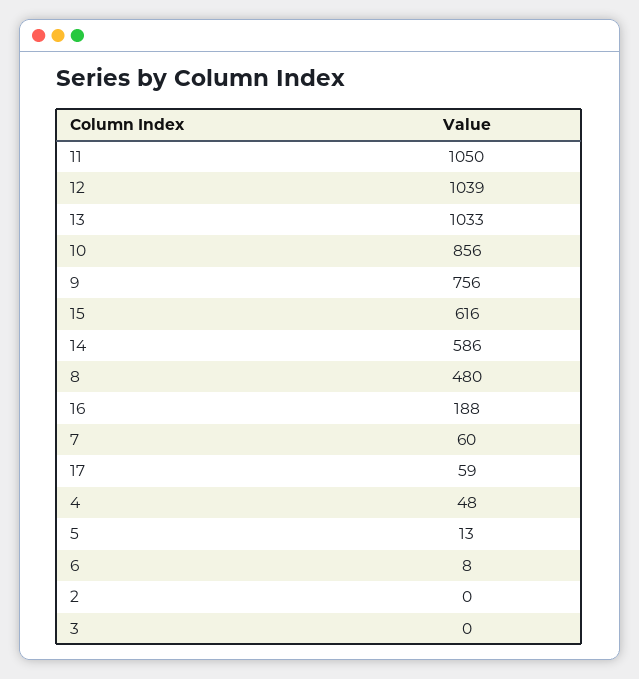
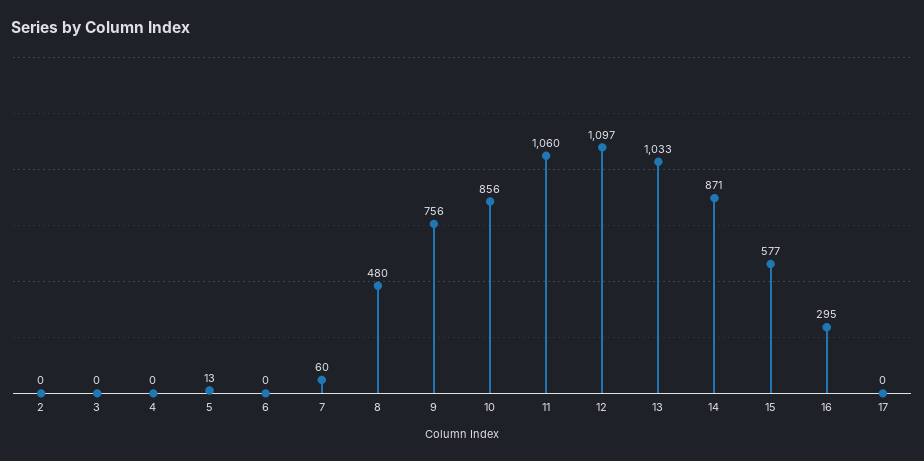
  {
-   "11": 1050,
+   "11": 1060,
-   "12": 1039,
+   "12": 1097,
    "13": 1033,
    "10": 856,
    "9": 756,
-   "15": 616,
+   "15": 577,
-   "14": 586,
+   "14": 871,
    "8": 480,
-   "16": 188,
+   "16": 295,
    "7": 60,
-   "17": 59,
+   "17": 0,
-   "4": 48,
+   "4": 0,
    "5": 13,
-   "6": 8,
+   "6": 0,
    "2": 0,
    "3": 0
  }

